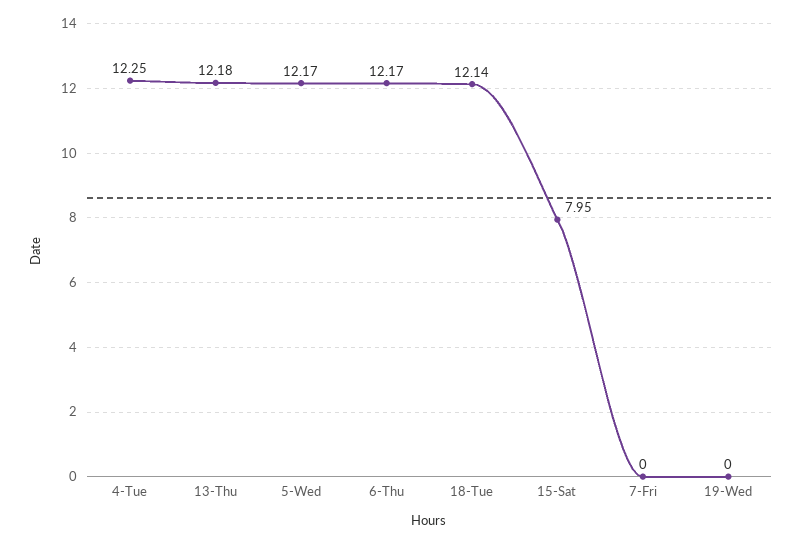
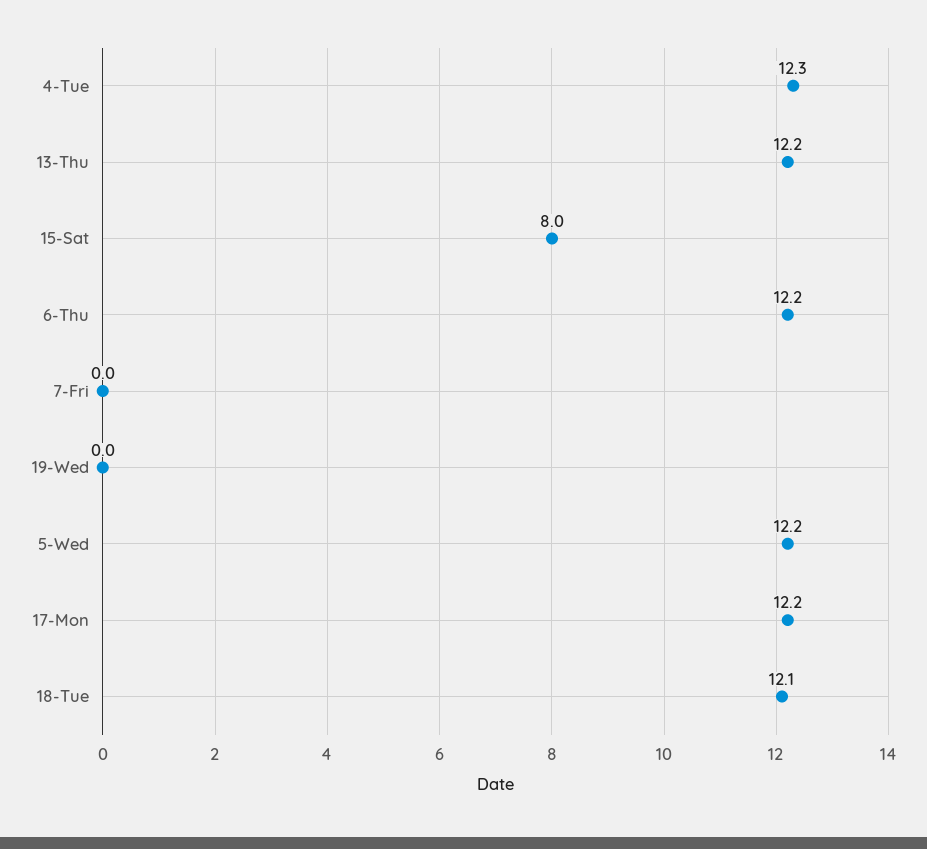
  {
    "4-Tue": 12.25,
    "13-Thu": 12.18,
    "5-Wed": 12.17,
    "6-Thu": 12.17,
    "18-Tue": 12.14,
    "15-Sat": 7.95,
    "7-Fri": 0,
-   "19-Wed": 0
+   "19-Wed": 0,
+   "17-Mon": 12.2
  }

